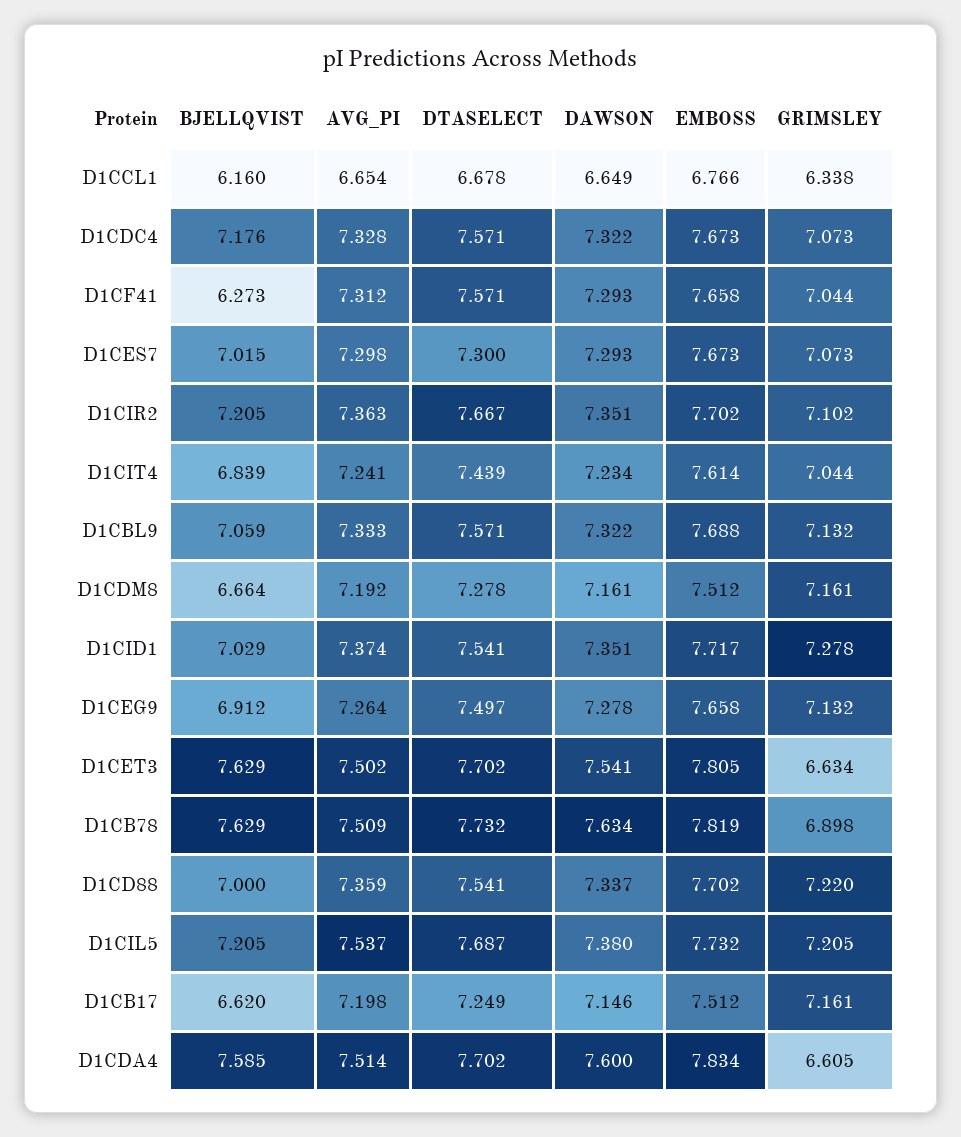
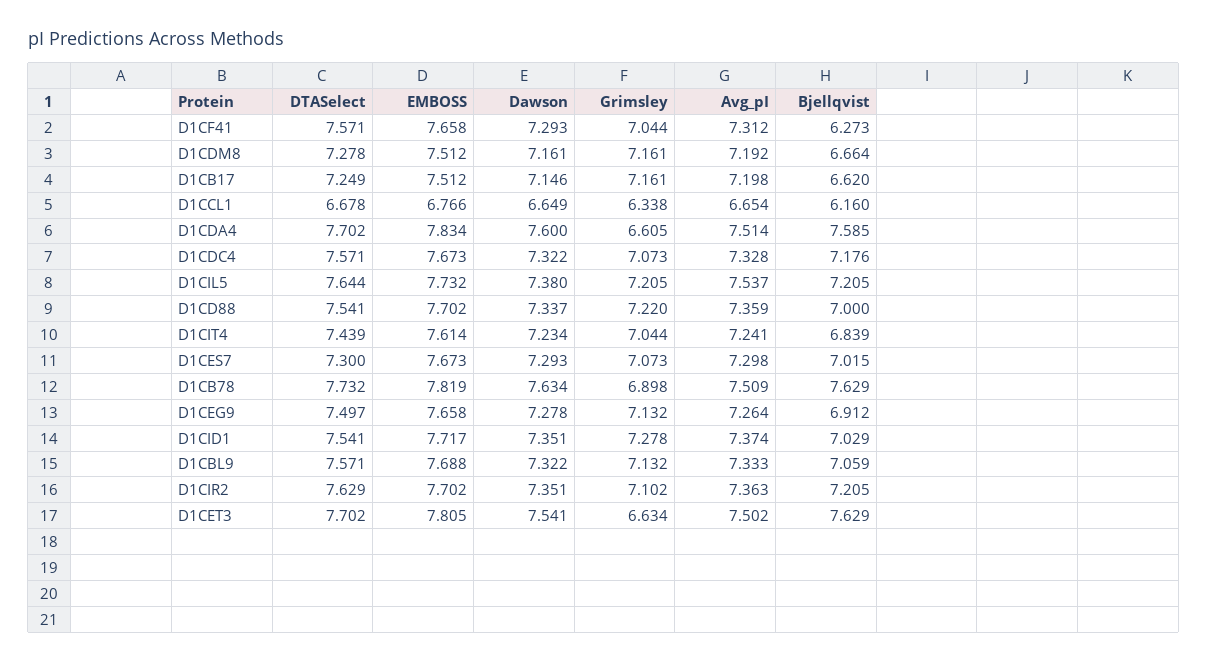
  {
    "BJELLQVIST": {
      "D1CCL1": 6.16,
      "D1CDC4": 7.176,
      "D1CF41": 6.273,
      "D1CES7": 7.015,
      "D1CIR2": 7.205,
      "D1CIT4": 6.839,
      "D1CBL9": 7.059,
      "D1CDM8": 6.664,
      "D1CID1": 7.029,
      "D1CEG9": 6.912,
      "D1CET3": 7.629,
      "D1CB78": 7.629,
      "D1CD88": 7,
      "D1CIL5": 7.205,
      "D1CB17": 6.62,
      "D1CDA4": 7.585
    },
    "AVG_PI": {
      "D1CCL1": 6.654,
      "D1CDC4": 7.328,
      "D1CF41": 7.312,
      "D1CES7": 7.298,
      "D1CIR2": 7.363,
      "D1CIT4": 7.241,
      "D1CBL9": 7.333,
      "D1CDM8": 7.192,
      "D1CID1": 7.374,
      "D1CEG9": 7.264,
      "D1CET3": 7.502,
      "D1CB78": 7.509,
      "D1CD88": 7.359,
      "D1CIL5": 7.537,
      "D1CB17": 7.198,
      "D1CDA4": 7.514
    },
    "DTASELECT": {
      "D1CCL1": 6.678,
      "D1CDC4": 7.571,
      "D1CF41": 7.571,
      "D1CES7": 7.3,
-     "D1CIR2": 7.667,
+     "D1CIR2": 7.629,
      "D1CIT4": 7.439,
      "D1CBL9": 7.571,
      "D1CDM8": 7.278,
      "D1CID1": 7.541,
      "D1CEG9": 7.497,
      "D1CET3": 7.702,
      "D1CB78": 7.732,
      "D1CD88": 7.541,
-     "D1CIL5": 7.687,
+     "D1CIL5": 7.644,
      "D1CB17": 7.249,
      "D1CDA4": 7.702
    },
    "DAWSON": {
      "D1CCL1": 6.649,
      "D1CDC4": 7.322,
      "D1CF41": 7.293,
      "D1CES7": 7.293,
      "D1CIR2": 7.351,
      "D1CIT4": 7.234,
      "D1CBL9": 7.322,
      "D1CDM8": 7.161,
      "D1CID1": 7.351,
      "D1CEG9": 7.278,
      "D1CET3": 7.541,
      "D1CB78": 7.634,
      "D1CD88": 7.337,
      "D1CIL5": 7.38,
      "D1CB17": 7.146,
      "D1CDA4": 7.6
    },
    "EMBOSS": {
      "D1CCL1": 6.766,
      "D1CDC4": 7.673,
      "D1CF41": 7.658,
      "D1CES7": 7.673,
      "D1CIR2": 7.702,
      "D1CIT4": 7.614,
      "D1CBL9": 7.688,
      "D1CDM8": 7.512,
      "D1CID1": 7.717,
      "D1CEG9": 7.658,
      "D1CET3": 7.805,
      "D1CB78": 7.819,
      "D1CD88": 7.702,
      "D1CIL5": 7.732,
      "D1CB17": 7.512,
      "D1CDA4": 7.834
    },
    "GRIMSLEY": {
      "D1CCL1": 6.338,
      "D1CDC4": 7.073,
      "D1CF41": 7.044,
      "D1CES7": 7.073,
      "D1CIR2": 7.102,
      "D1CIT4": 7.044,
      "D1CBL9": 7.132,
      "D1CDM8": 7.161,
      "D1CID1": 7.278,
      "D1CEG9": 7.132,
      "D1CET3": 6.634,
      "D1CB78": 6.898,
      "D1CD88": 7.22,
      "D1CIL5": 7.205,
      "D1CB17": 7.161,
      "D1CDA4": 6.605
    }
  }

